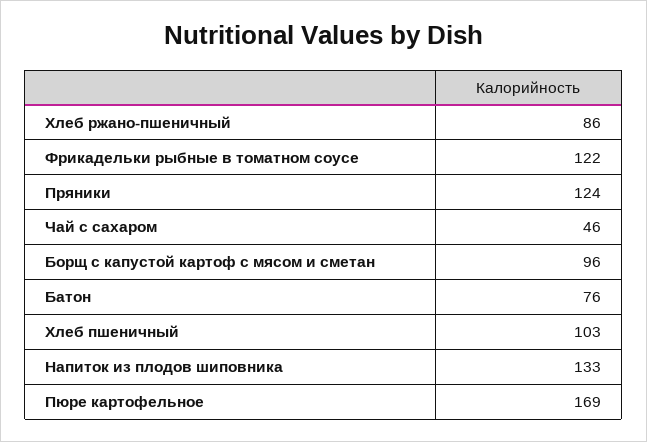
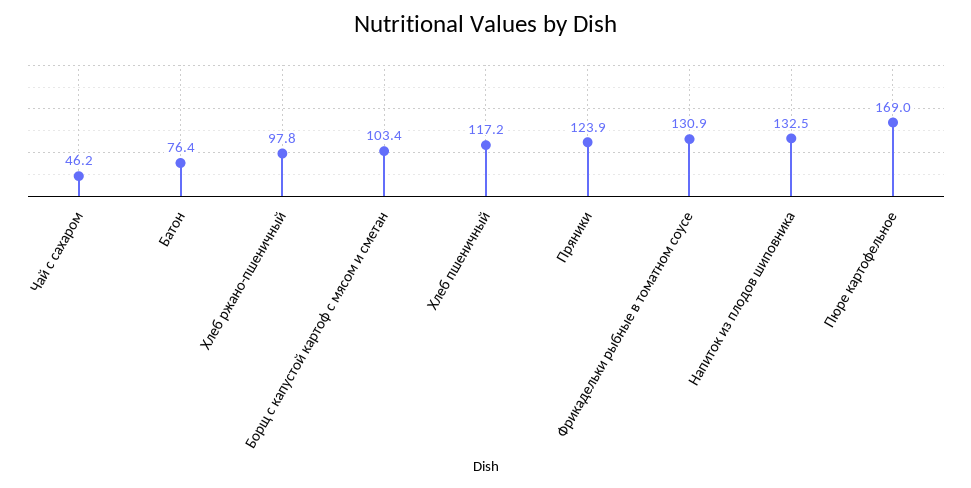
  {
-   "Хлеб ржано-пшеничный": 86,
+   "Хлеб ржано-пшеничный": 97.8,
-   "Фрикадельки рыбные в томатном соусе": 122,
+   "Фрикадельки рыбные в томатном соусе": 130.9,
    "Пряники": 123.9,
    "Чай с сахаром": 46.2,
-   "Борщ с капустой картоф с мясом и сметан": 96,
+   "Борщ с капустой картоф с мясом и сметан": 103.4,
    "Батон": 76.4,
-   "Хлеб пшеничный": 103,
+   "Хлеб пшеничный": 117.2,
    "Напиток из плодов шиповника": 132.5,
    "Пюре картофельное": 169
  }

